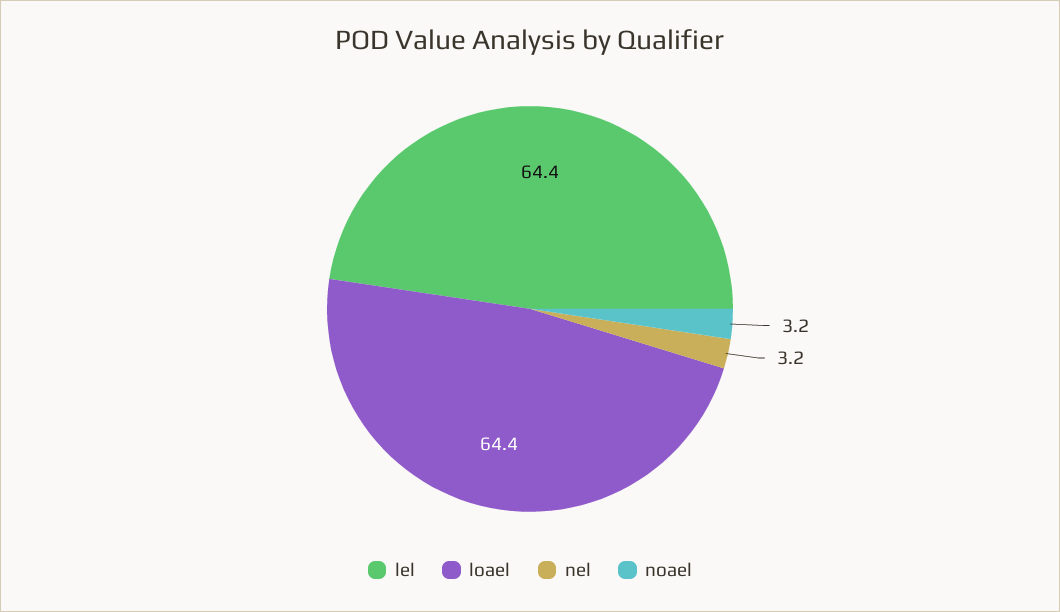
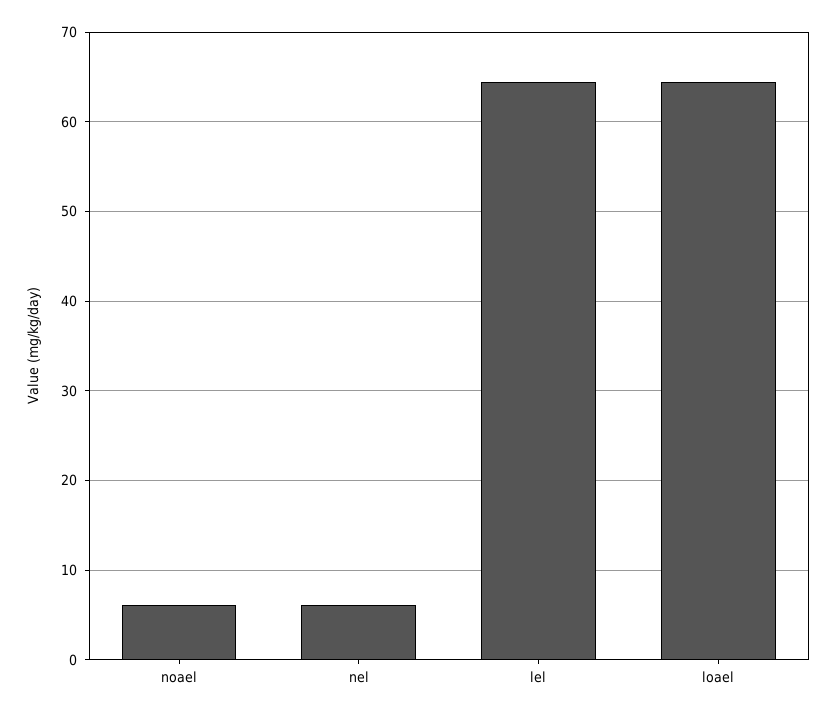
  {
    "lel": 64.4,
    "loael": 64.4,
-   "nel": 3.2,
+   "nel": 6,
-   "noael": 3.2
+   "noael": 6
  }

